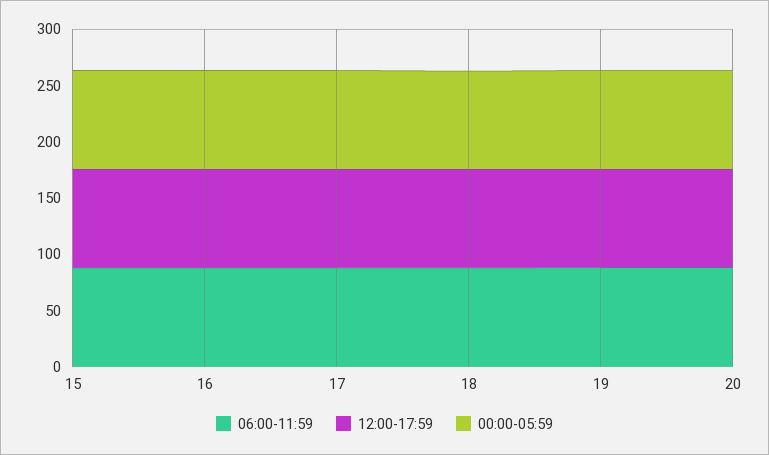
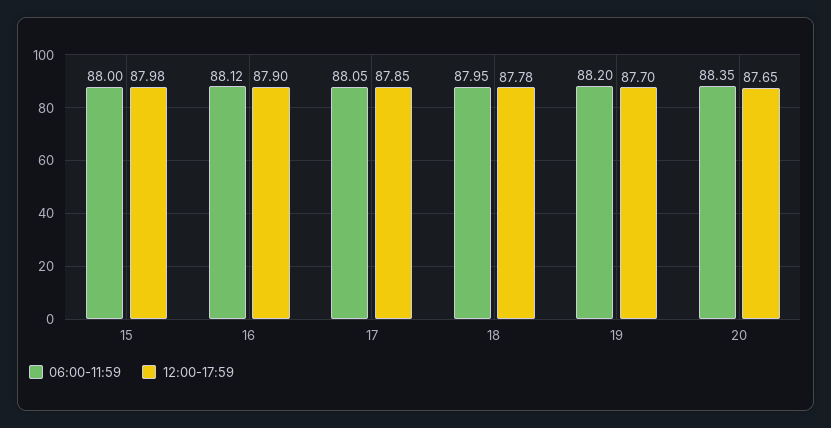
  {
    "06:00-11:59": {
      "15": 88,
      "16": 88.12,
      "17": 88.05,
      "18": 87.95,
      "19": 88.2,
      "20": 88.35
    },
    "12:00-17:59": {
      "15": 87.98,
      "16": 87.9,
      "17": 87.85,
      "18": 87.78,
      "19": 87.7,
      "20": 87.65
-   },
+   }
-   "00:00-05:59": {
-     "15": 90,
-     "16": 90,
-     "17": 90,
-     "18": 90,
-     "19": 90,
-     "20": 90
-   }
  }

